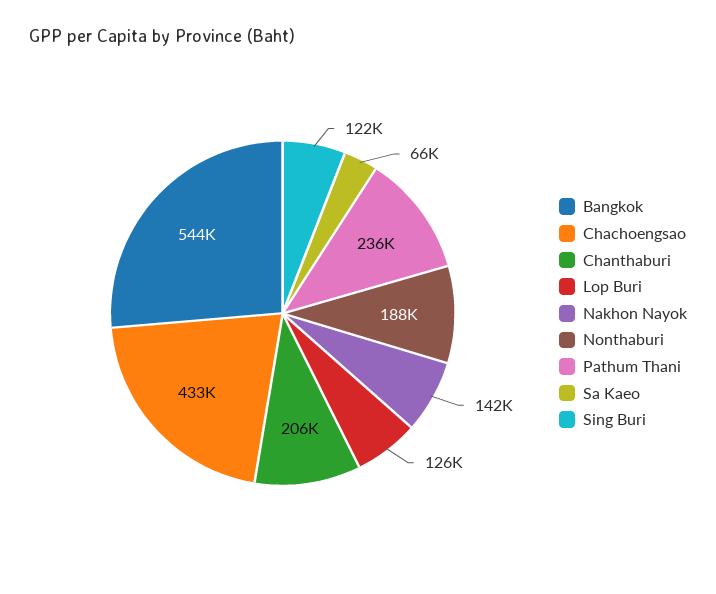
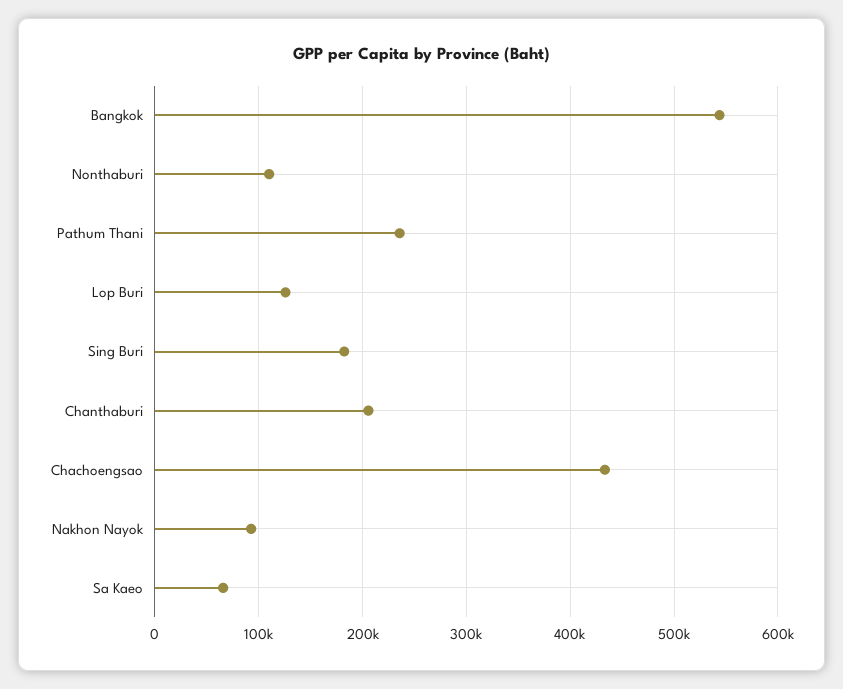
  {
    "Bangkok": 544000,
    "Chachoengsao": 433000,
    "Chanthaburi": 206000,
    "Lop Buri": 126000,
-   "Nakhon Nayok": 142000,
+   "Nakhon Nayok": 90000,
-   "Nonthaburi": 188000,
+   "Nonthaburi": 110000,
    "Pathum Thani": 236000,
    "Sa Kaeo": 66000,
-   "Sing Buri": 122000
+   "Sing Buri": 180000
  }

